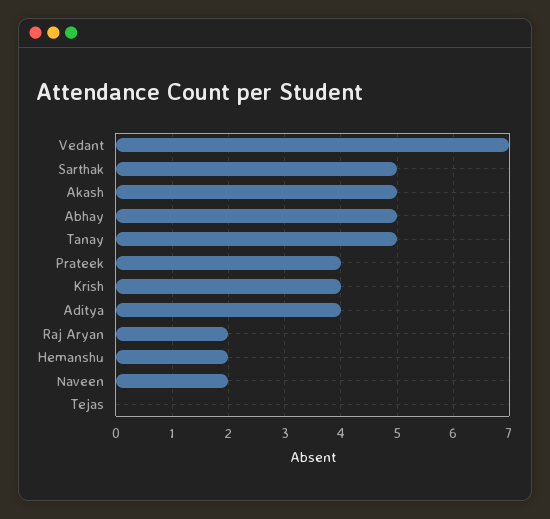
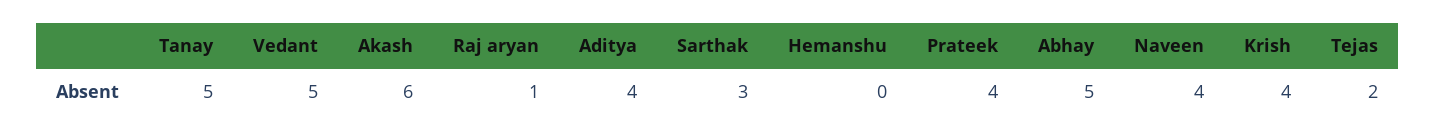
  {
-   "Vedant": 7,
+   "Vedant": 5,
-   "Sarthak": 5,
+   "Sarthak": 3,
-   "Akash": 5,
+   "Akash": 6,
    "Abhay": 5,
    "Tanay": 5,
    "Prateek": 4,
    "Krish": 4,
    "Aditya": 4,
-   "Raj Aryan": 2,
+   "Raj Aryan": 1,
-   "Hemanshu": 2,
+   "Hemanshu": 0,
-   "Naveen": 2,
+   "Naveen": 4,
-   "Tejas": 0
+   "Tejas": 2
  }

